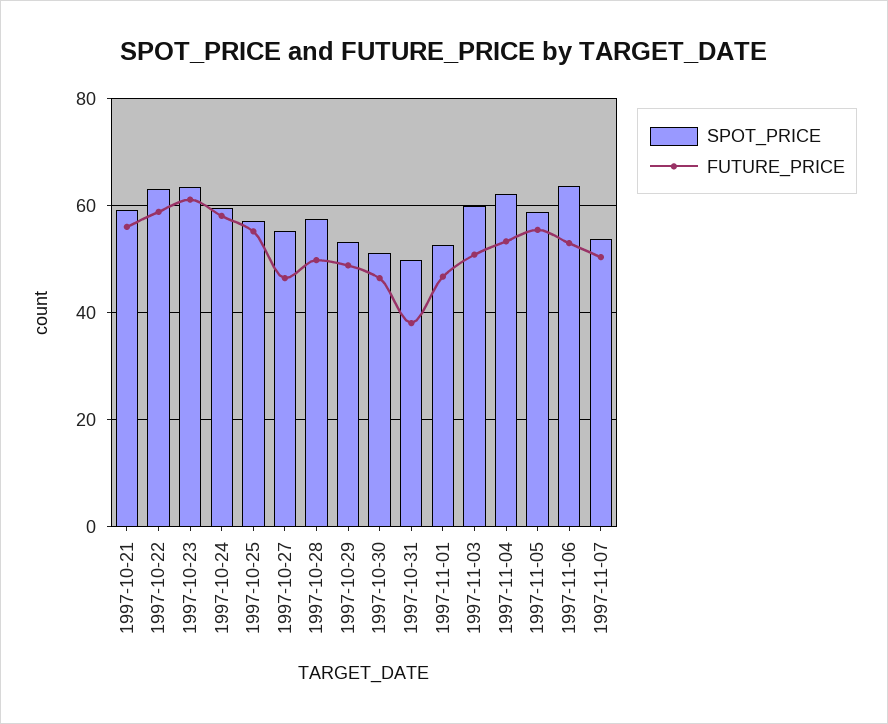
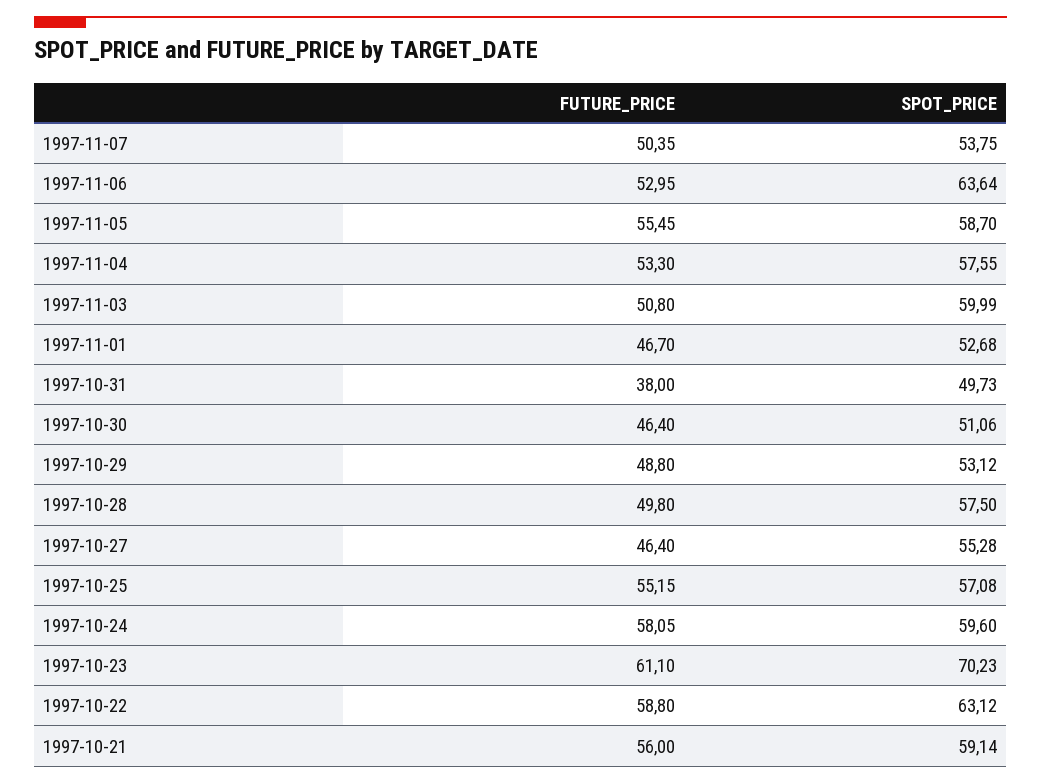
  {
    "SPOT_PRICE": {
      "1997-10-21": 59.14,
      "1997-10-22": 63.12,
-     "1997-10-23": 64,
+     "1997-10-23": 70.23,
      "1997-10-24": 59.6,
      "1997-10-25": 57.08,
      "1997-10-27": 55.28,
      "1997-10-28": 57.5,
      "1997-10-29": 53.12,
      "1997-10-30": 51.06,
      "1997-10-31": 49.73,
      "1997-11-01": 52.68,
      "1997-11-03": 59.99,
-     "1997-11-04": 62,
+     "1997-11-04": 57.55,
      "1997-11-05": 58.7,
      "1997-11-06": 63.64,
      "1997-11-07": 53.75
    },
    "FUTURE_PRICE": {
      "1997-10-21": 56,
      "1997-10-22": 58.8,
      "1997-10-23": 61.1,
      "1997-10-24": 58.05,
      "1997-10-25": 55.15,
      "1997-10-27": 46.4,
      "1997-10-28": 49.8,
      "1997-10-29": 48.8,
      "1997-10-30": 46.4,
      "1997-10-31": 38,
      "1997-11-01": 46.7,
      "1997-11-03": 50.8,
      "1997-11-04": 53.3,
      "1997-11-05": 55.45,
      "1997-11-06": 52.95,
      "1997-11-07": 50.35
    }
  }

